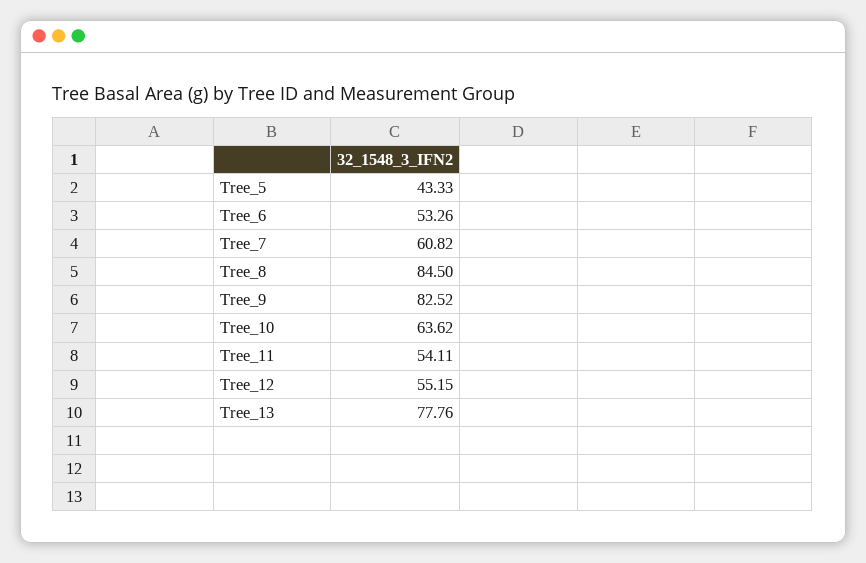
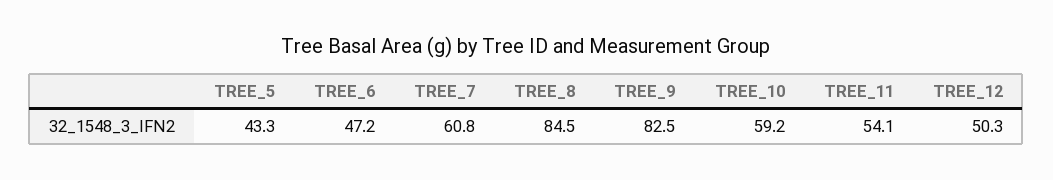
  {
    "Tree_5": 43.33,
-   "Tree_6": 53.26,
+   "Tree_6": 47.2,
    "Tree_7": 60.82,
    "Tree_8": 84.5,
    "Tree_9": 82.52,
-   "Tree_10": 63.62,
+   "Tree_10": 59.2,
    "Tree_11": 54.11,
-   "Tree_12": 55.15,
+   "Tree_12": 50.3
-   "Tree_13": 77.76
  }

